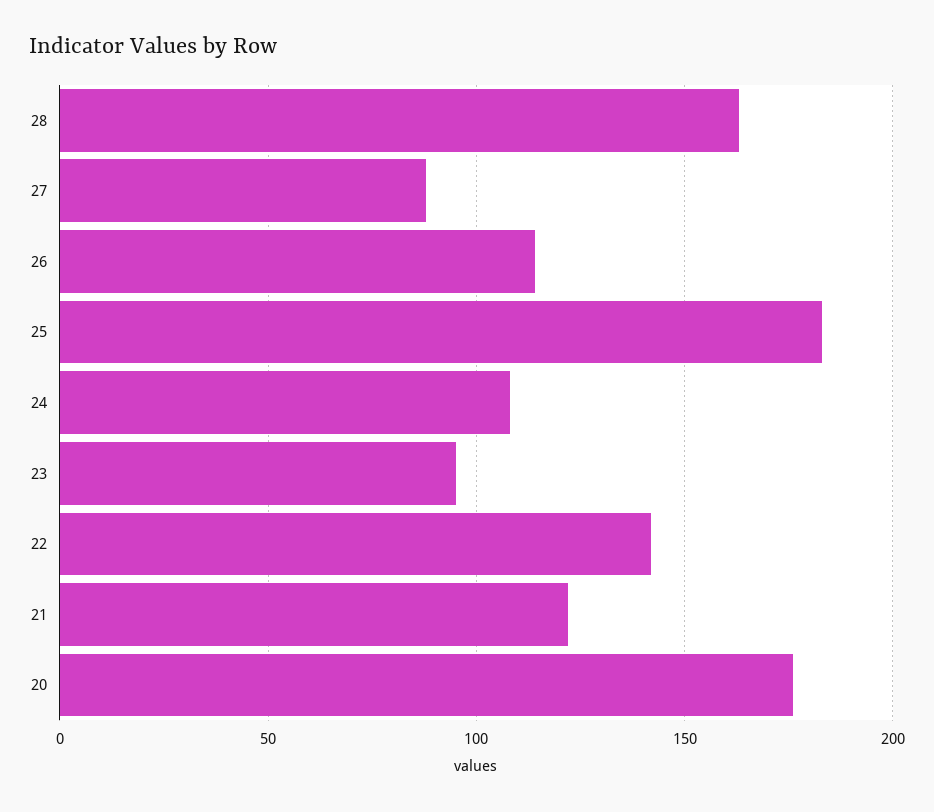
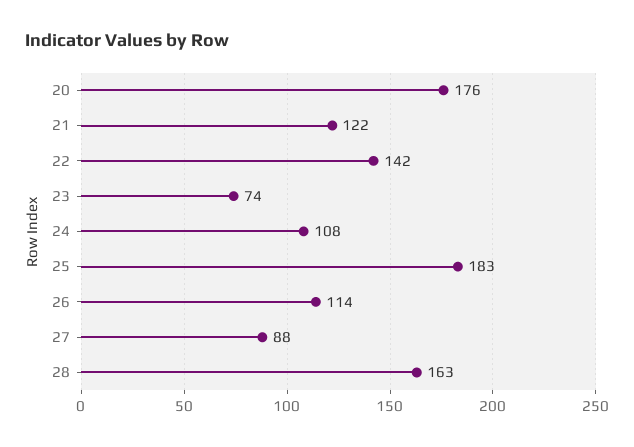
  {
    "28": 163,
    "27": 88,
    "26": 114,
    "25": 183,
    "24": 108,
-   "23": 95,
+   "23": 74,
    "22": 142,
    "21": 122,
    "20": 176
  }

